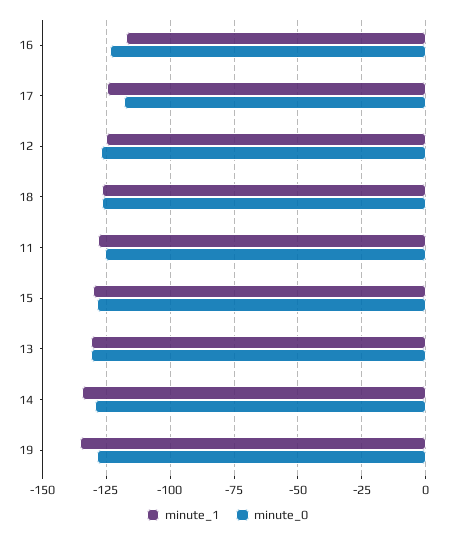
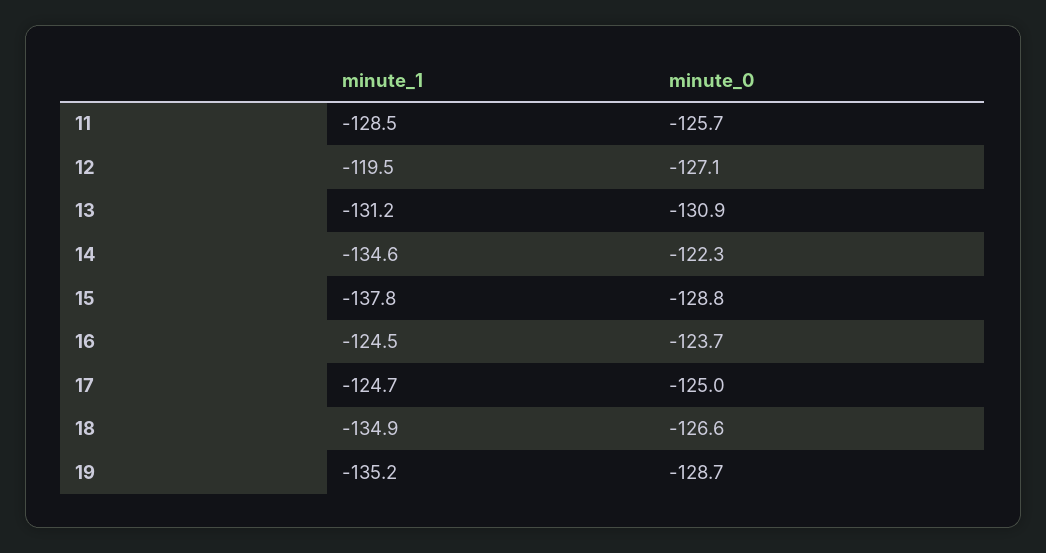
  {
    "minute_1": {
-     "16": -117.5,
+     "16": -124.5,
      "17": -124.7,
-     "12": -125,
+     "12": -119.5,
-     "18": -127.5,
+     "18": -134.9,
      "11": -128.5,
-     "15": -130,
+     "15": -137.8,
      "13": -131.2,
      "14": -134.6,
      "19": -135.2
    },
    "minute_0": {
      "16": -123.7,
-     "17": -117.5,
+     "17": -125,
      "12": -127.1,
      "18": -126.6,
      "11": -125.7,
      "15": -128.8,
      "13": -130.9,
-     "14": -130,
+     "14": -122.3,
      "19": -128.7
    }
  }

